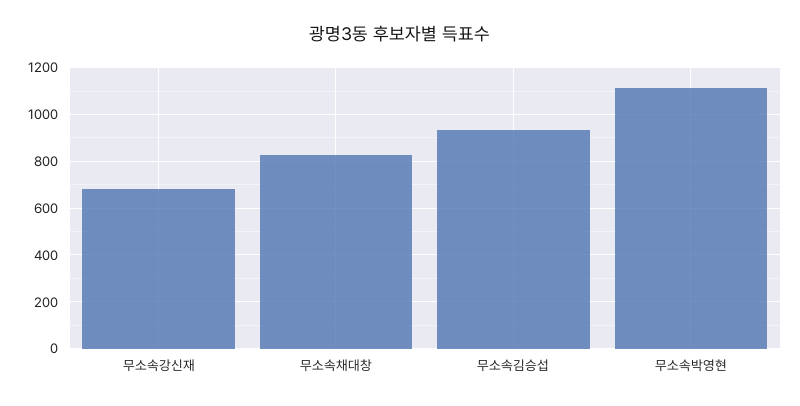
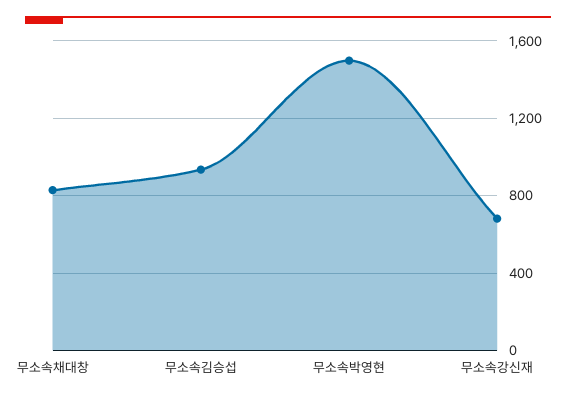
  {
    "무소속강신재": 700,
    "무소속채대창": 850,
    "무소속김승섭": 950,
-   "무소속박영현": 1100
+   "무소속박영현": 1500
  }

